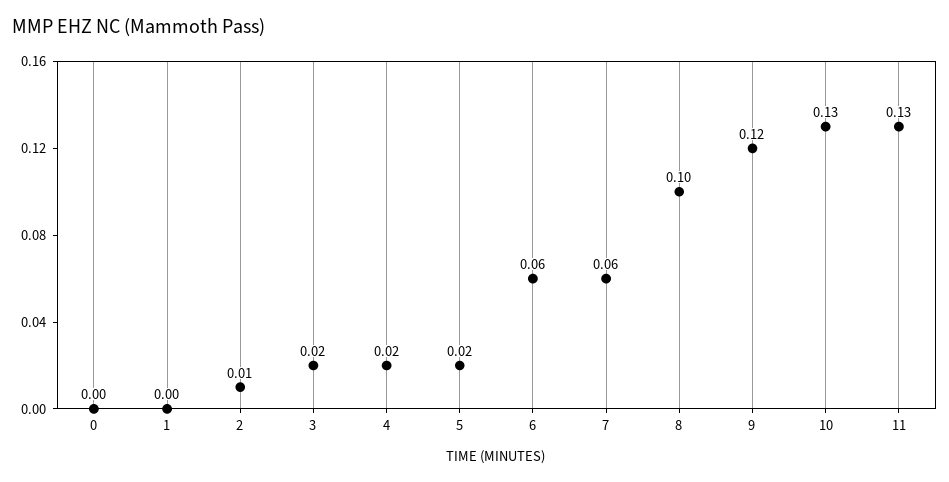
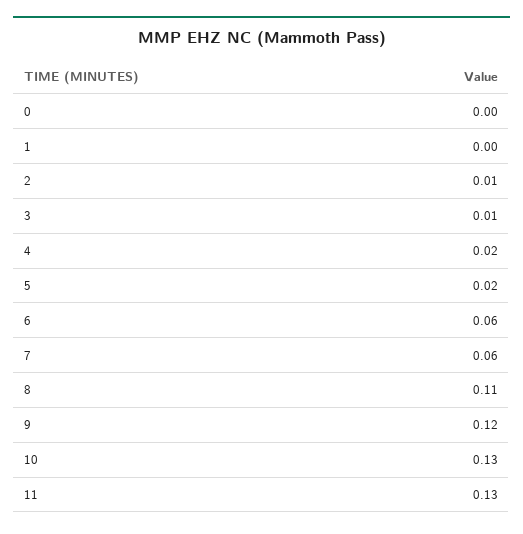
  {
    "0": 0,
    "1": 0,
    "2": 0.01,
-   "3": 0.02,
+   "3": 0.01,
    "4": 0.02,
    "5": 0.02,
    "6": 0.06,
    "7": 0.06,
-   "8": 0.1,
+   "8": 0.11,
    "9": 0.12,
    "10": 0.13,
    "11": 0.13
  }

